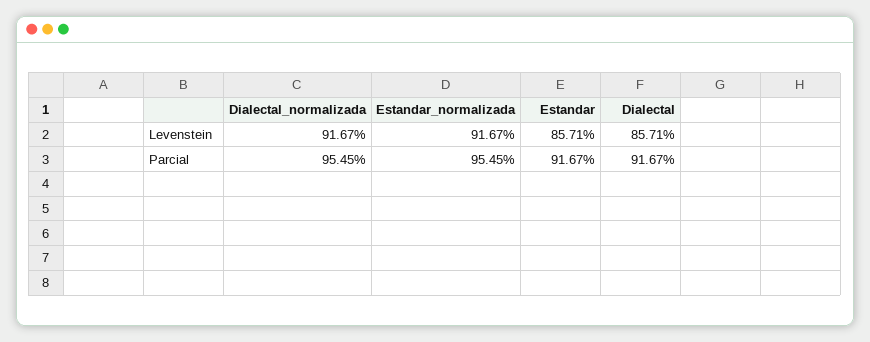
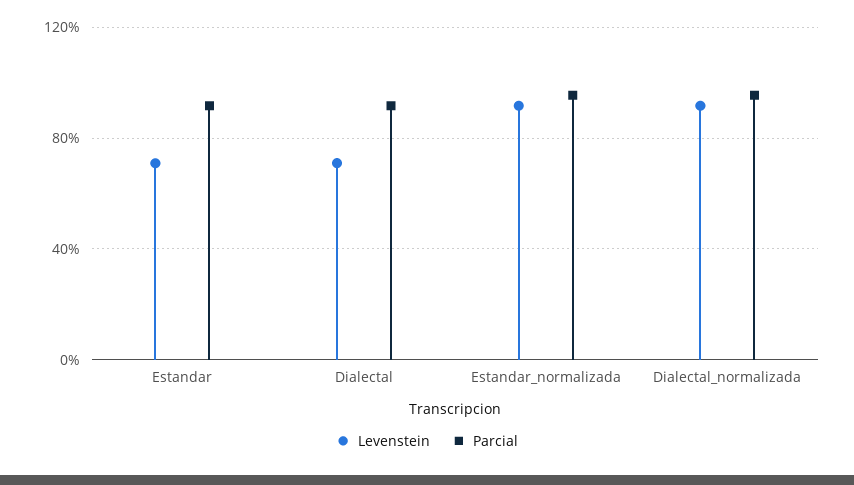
  {
    "Levenstein": {
      "Dialectal_normalizada": 91.67,
      "Estandar_normalizada": 91.67,
-     "Estandar": 85.71,
+     "Estandar": 70,
-     "Dialectal": 85.71
+     "Dialectal": 70
    },
    "Parcial": {
      "Dialectal_normalizada": 95.45,
      "Estandar_normalizada": 95.45,
      "Estandar": 91.67,
      "Dialectal": 91.67
    }
  }

